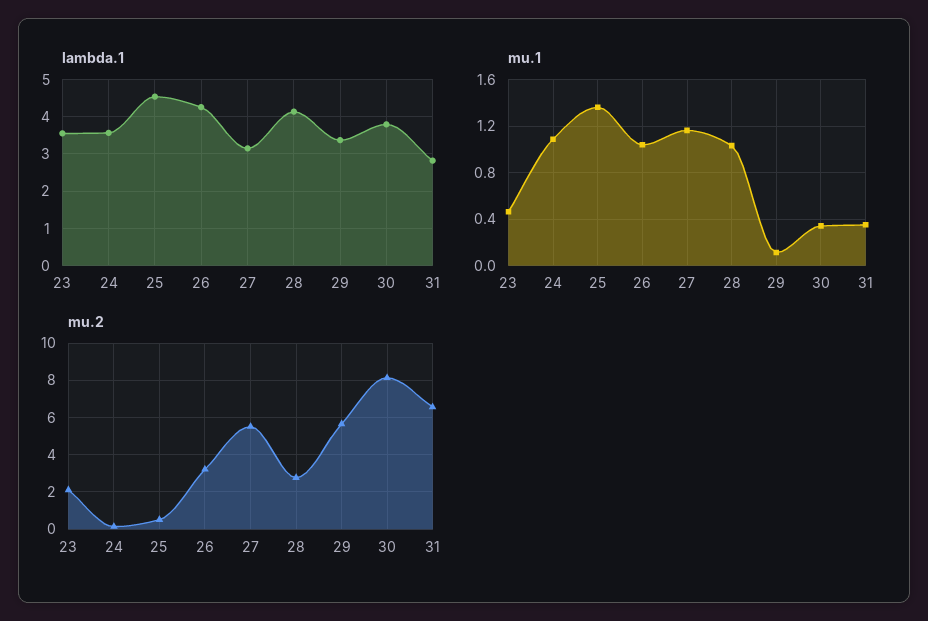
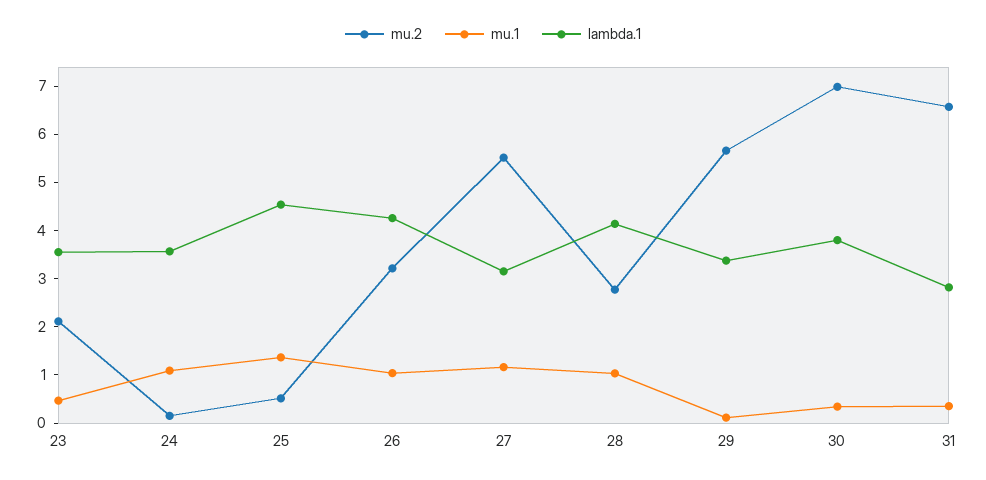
  {
    "lambda.1": {
      "23": 3.6,
      "24": 3.6,
      "25": 4.6,
      "26": 4.2,
      "27": 3.2,
      "28": 4.2,
      "29": 3.4,
      "30": 3.8,
      "31": 2.8
    },
    "mu.1": {
      "23": 0.5,
      "24": 1.1,
      "25": 1.4,
      "26": 1,
      "27": 1.2,
      "28": 1,
      "29": 0.1,
      "30": 0.3,
      "31": 0.4
    },
    "mu.2": {
      "23": 2.2,
      "24": 0.2,
      "25": 0.6,
      "26": 3.2,
      "27": 5.6,
      "28": 2.8,
      "29": 5.6,
-     "30": 8,
+     "30": 7,
      "31": 6.6
    }
  }

